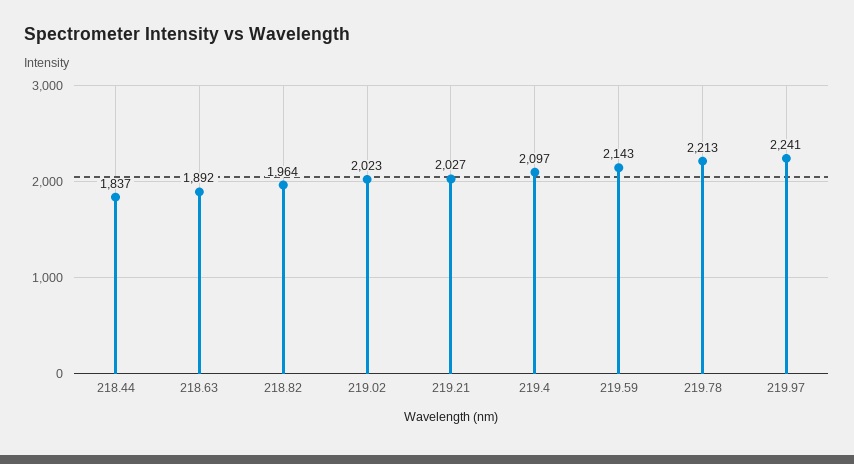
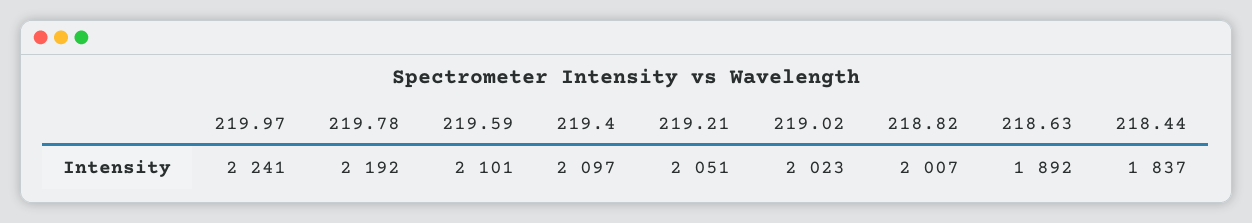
  {
    "218.44": 1837,
    "218.63": 1892,
-   "218.82": 1964,
+   "218.82": 2007,
    "219.02": 2023,
-   "219.21": 2027,
+   "219.21": 2051,
    "219.4": 2097,
-   "219.59": 2143,
+   "219.59": 2101,
-   "219.78": 2213,
+   "219.78": 2192,
    "219.97": 2241
  }

